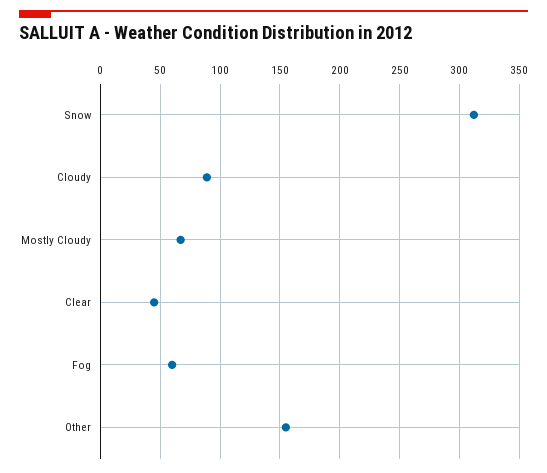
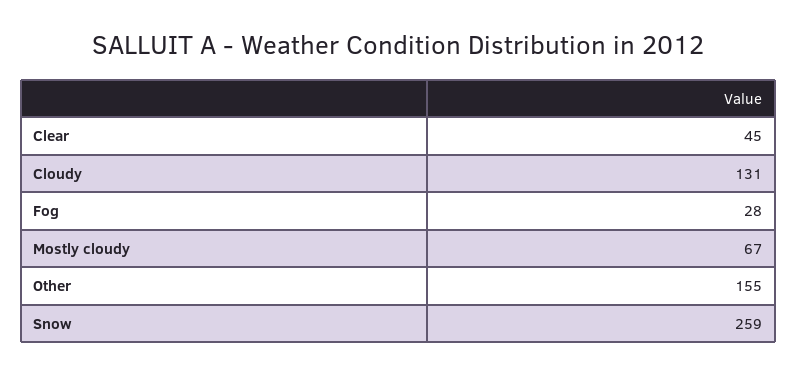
  {
-   "Snow": 310,
+   "Snow": 259,
-   "Cloudy": 90,
+   "Cloudy": 131,
    "Mostly Cloudy": 67,
    "Clear": 45,
-   "Fog": 60,
+   "Fog": 28,
    "Other": 155
  }

